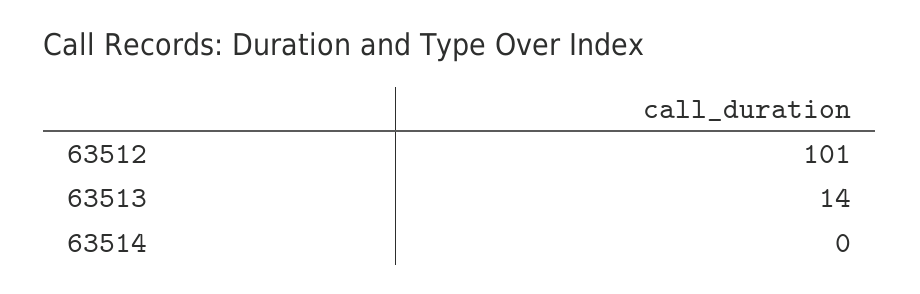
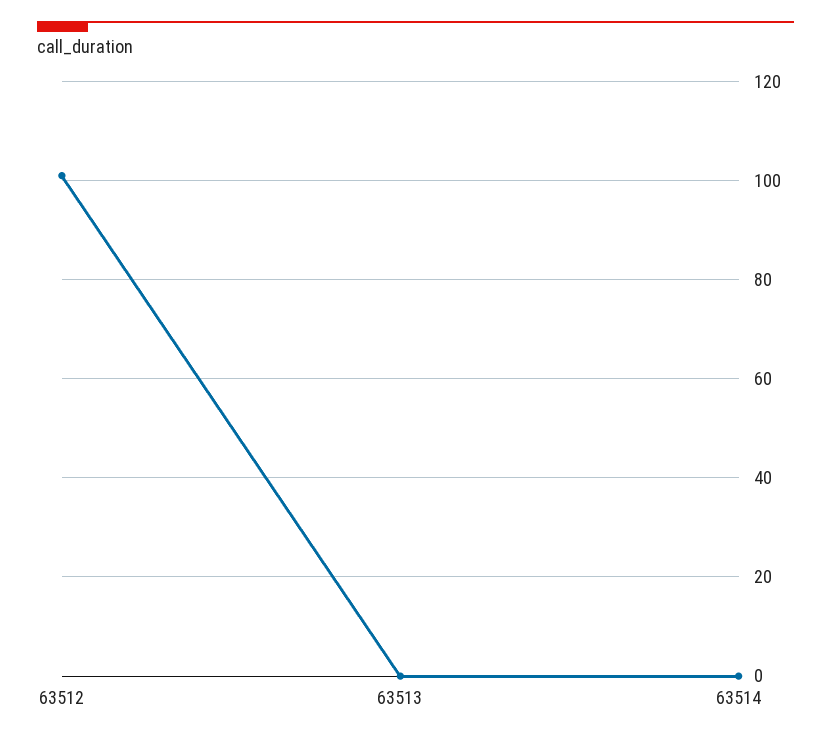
  {
    "63512": 101,
-   "63513": 14,
+   "63513": 0,
    "63514": 0
  }

